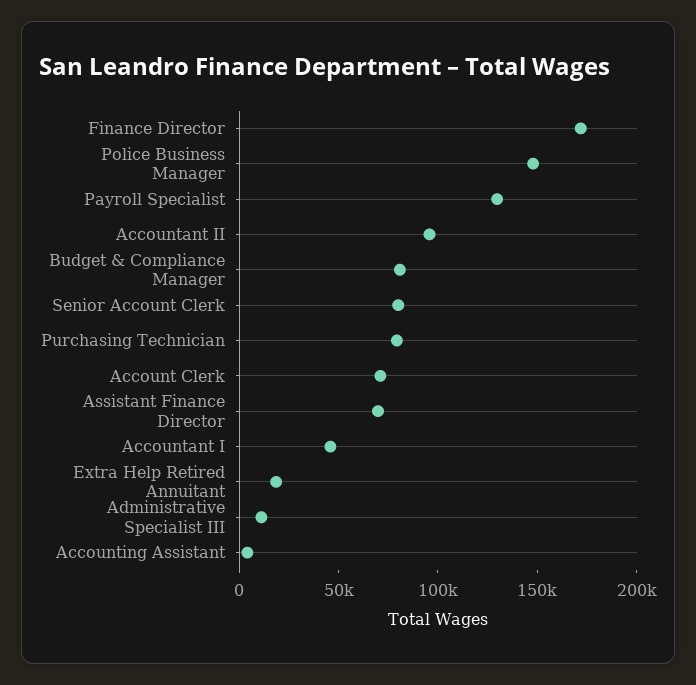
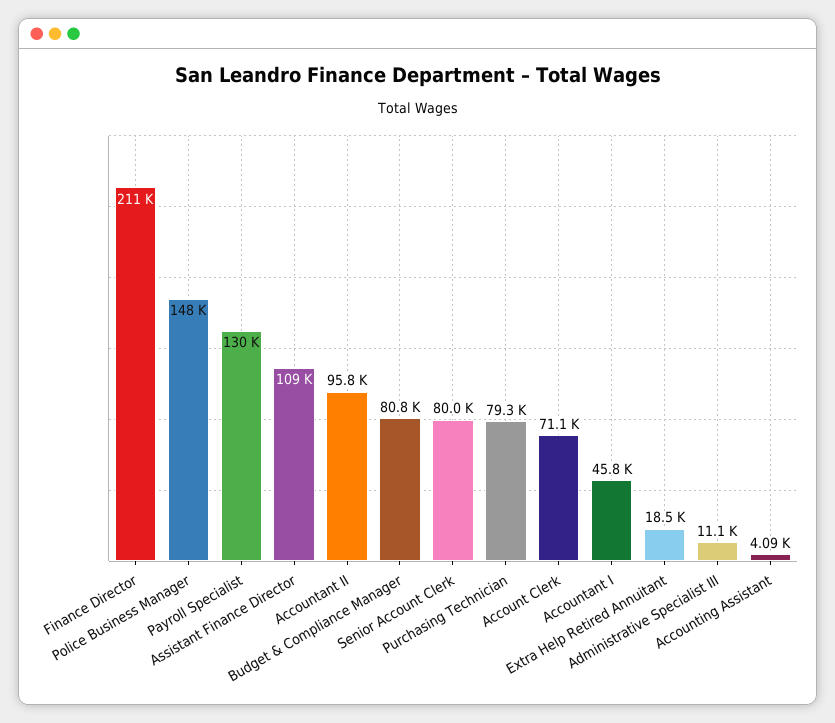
  {
-   "Finance Director": 170000,
+   "Finance Director": 211000,
    "Police Business Manager": 148000,
    "Payroll Specialist": 130000,
    "Accountant II": 95800,
    "Budget & Compliance Manager": 80800,
    "Senior Account Clerk": 80000,
    "Purchasing Technician": 79300,
    "Account Clerk": 71100,
-   "Assistant Finance Director": 70000,
+   "Assistant Finance Director": 109000,
    "Accountant I": 45800,
    "Extra Help Retired Annuitant": 18500,
    "Administrative Specialist III": 11100,
    "Accounting Assistant": 4090
  }

